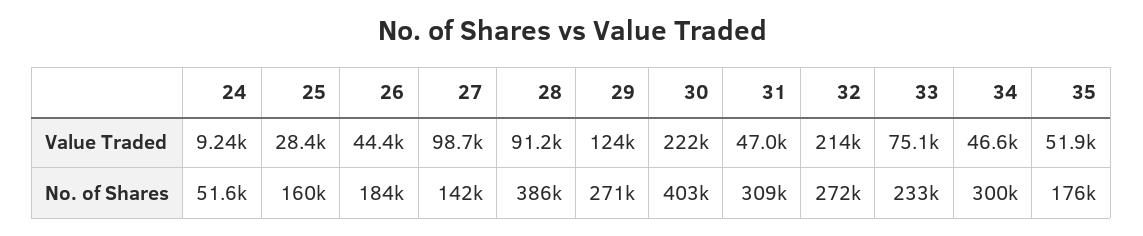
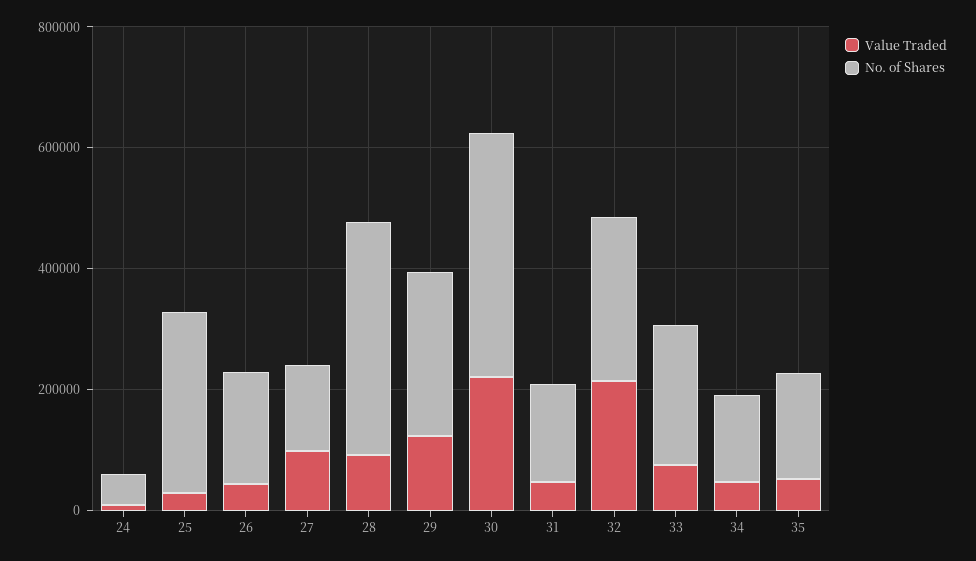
  {
    "Value Traded": {
      "24": 9240,
      "25": 28400,
      "26": 44400,
      "27": 98700,
      "28": 91200,
      "29": 124000,
      "30": 222000,
      "31": 47000,
      "32": 214000,
      "33": 75100,
      "34": 46600,
      "35": 51900
    },
    "No. of Shares": {
      "24": 51600,
-     "25": 160000,
+     "25": 300000,
      "26": 184000,
      "27": 142000,
      "28": 386000,
      "29": 271000,
      "30": 403000,
-     "31": 309000,
+     "31": 150000,
      "32": 272000,
      "33": 233000,
-     "34": 300000,
+     "34": 150000,
      "35": 176000
    }
  }

